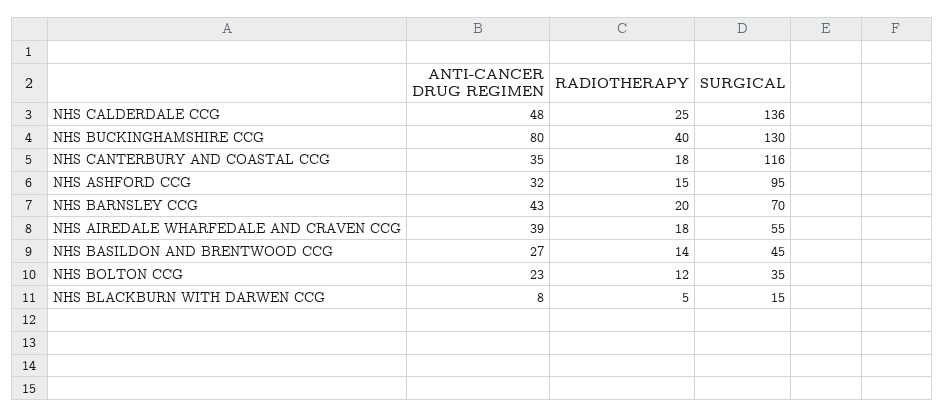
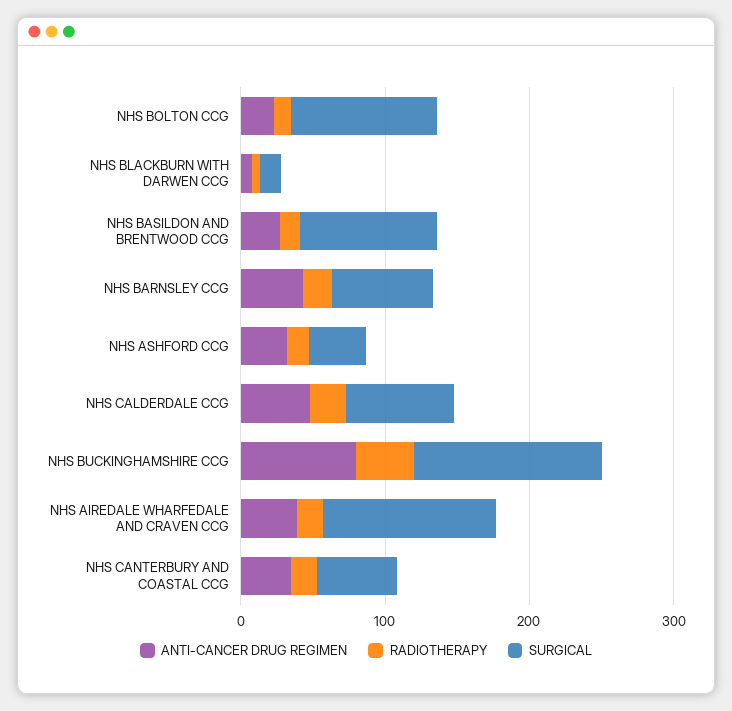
  {
    "ANTI-CANCER DRUG REGIMEN": {
      "NHS CALDERDALE CCG": 48,
      "NHS BUCKINGHAMSHIRE CCG": 80,
      "NHS CANTERBURY AND COASTAL CCG": 35,
      "NHS ASHFORD CCG": 32,
      "NHS BARNSLEY CCG": 43,
      "NHS AIREDALE WHARFEDALE AND CRAVEN CCG": 39,
      "NHS BASILDON AND BRENTWOOD CCG": 27,
      "NHS BOLTON CCG": 23,
      "NHS BLACKBURN WITH DARWEN CCG": 8
    },
    "RADIOTHERAPY": {
      "NHS CALDERDALE CCG": 25,
      "NHS BUCKINGHAMSHIRE CCG": 40,
      "NHS CANTERBURY AND COASTAL CCG": 18,
      "NHS ASHFORD CCG": 15,
      "NHS BARNSLEY CCG": 20,
      "NHS AIREDALE WHARFEDALE AND CRAVEN CCG": 18,
      "NHS BASILDON AND BRENTWOOD CCG": 14,
      "NHS BOLTON CCG": 12,
      "NHS BLACKBURN WITH DARWEN CCG": 5
    },
    "SURGICAL": {
-     "NHS CALDERDALE CCG": 136,
+     "NHS CALDERDALE CCG": 80,
      "NHS BUCKINGHAMSHIRE CCG": 130,
-     "NHS CANTERBURY AND COASTAL CCG": 116,
+     "NHS CANTERBURY AND COASTAL CCG": 60,
-     "NHS ASHFORD CCG": 95,
+     "NHS ASHFORD CCG": 40,
      "NHS BARNSLEY CCG": 70,
-     "NHS AIREDALE WHARFEDALE AND CRAVEN CCG": 55,
+     "NHS AIREDALE WHARFEDALE AND CRAVEN CCG": 120,
-     "NHS BASILDON AND BRENTWOOD CCG": 45,
+     "NHS BASILDON AND BRENTWOOD CCG": 100,
-     "NHS BOLTON CCG": 35,
+     "NHS BOLTON CCG": 100,
      "NHS BLACKBURN WITH DARWEN CCG": 15
    }
  }

